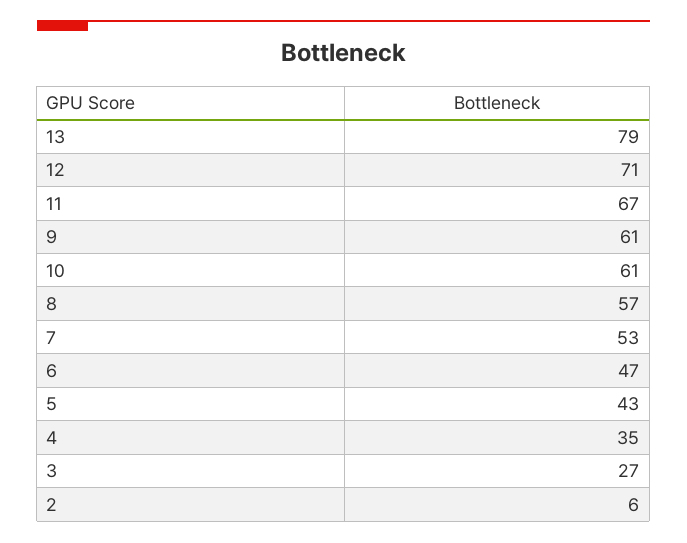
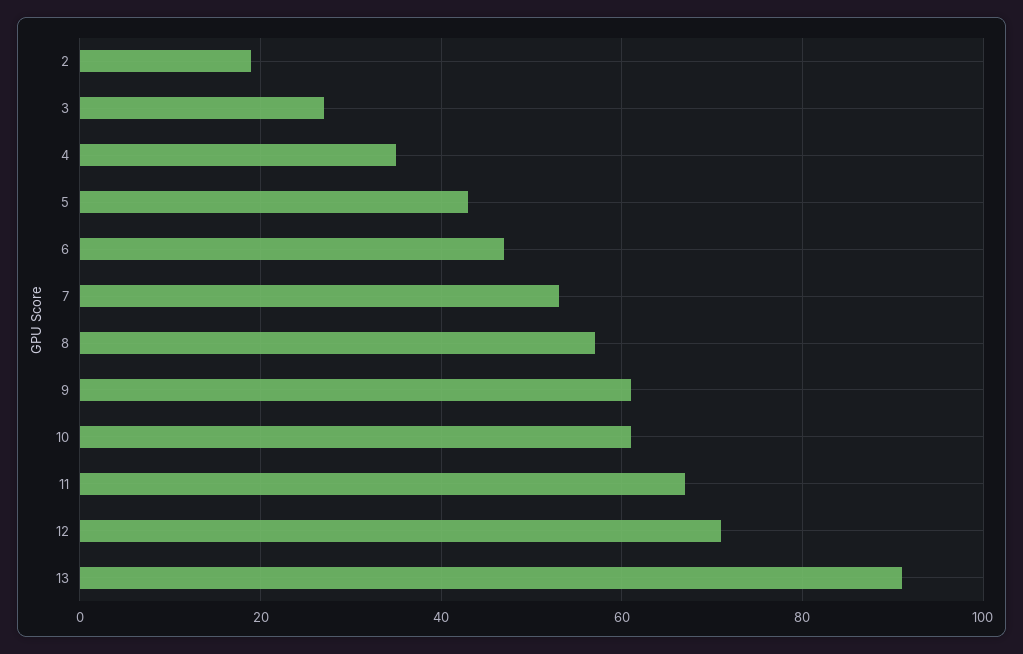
  {
-   "13": 79,
+   "13": 90,
    "12": 71,
    "11": 67,
    "9": 61,
    "10": 61,
    "8": 57,
    "7": 53,
    "6": 47,
    "5": 43,
    "4": 35,
    "3": 27,
-   "2": 6
+   "2": 20
  }

